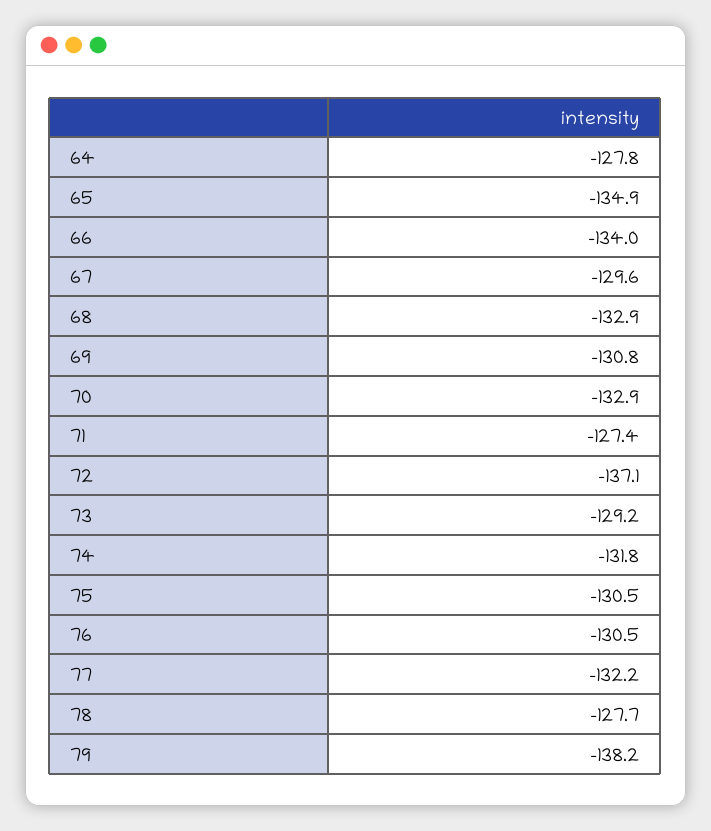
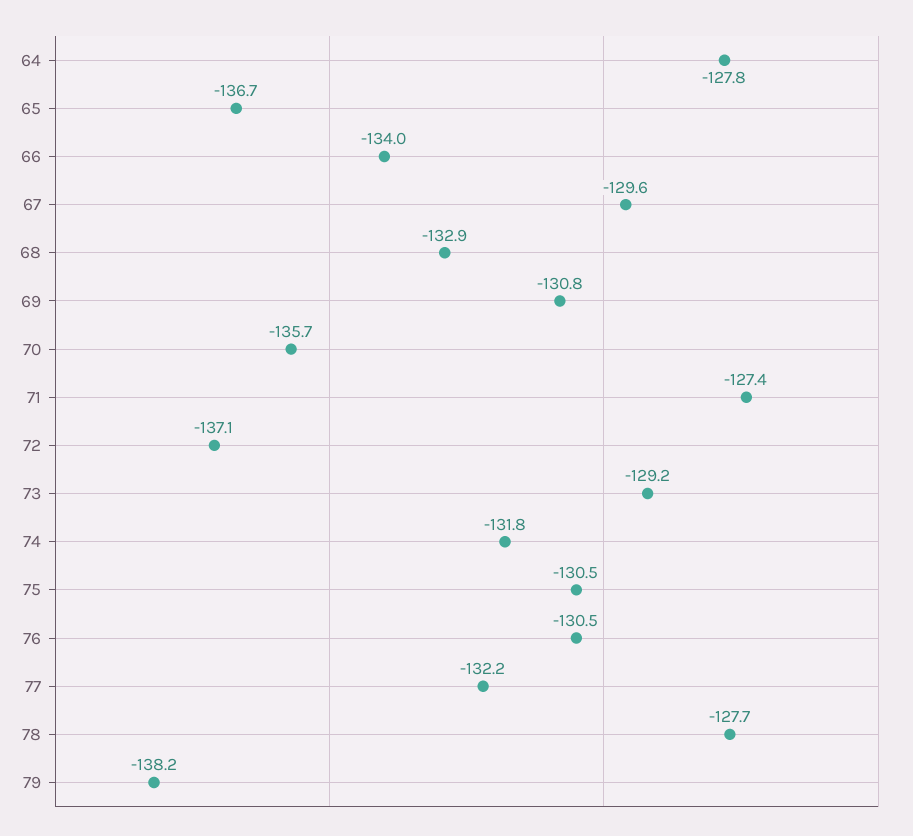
  {
    "64": -127.8,
-   "65": -134.9,
+   "65": -136.7,
    "66": -134,
    "67": -129.6,
    "68": -132.9,
    "69": -130.8,
-   "70": -132.9,
+   "70": -135.7,
    "71": -127.4,
    "72": -137.1,
    "73": -129.2,
    "74": -131.8,
    "75": -130.5,
    "76": -130.5,
    "77": -132.2,
    "78": -127.7,
    "79": -138.2
  }

